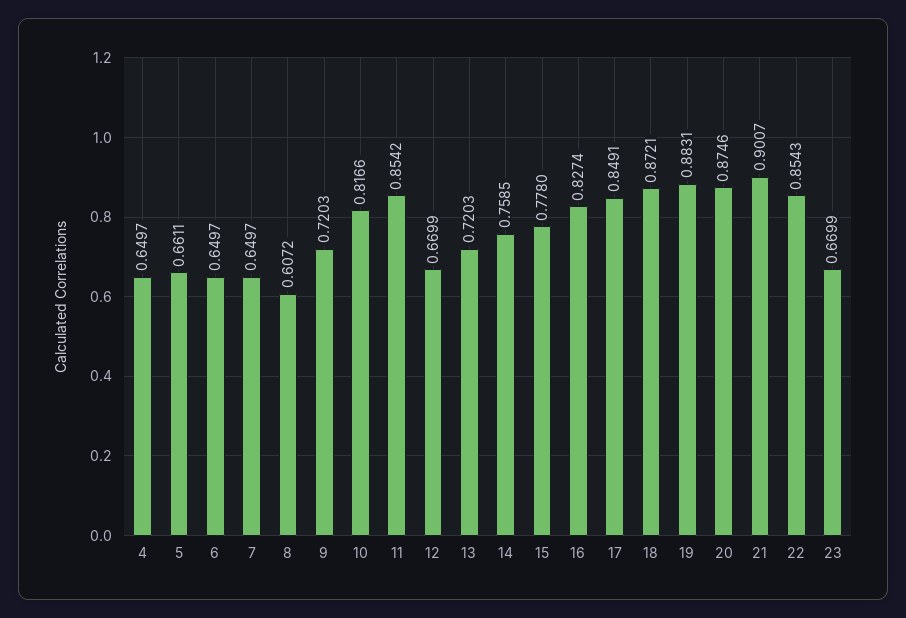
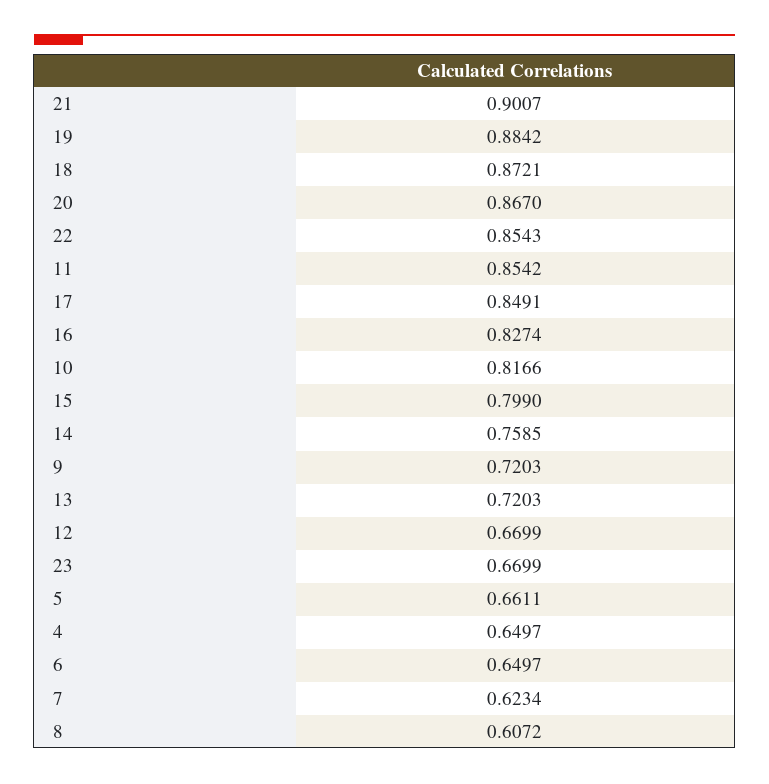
  {
    "4": 0.6497,
    "5": 0.6611,
    "6": 0.6497,
-   "7": 0.6497,
+   "7": 0.6234,
    "8": 0.6072,
    "9": 0.7203,
    "10": 0.8166,
    "11": 0.8542,
    "12": 0.6699,
    "13": 0.7203,
    "14": 0.7585,
-   "15": 0.778,
+   "15": 0.799,
    "16": 0.8274,
    "17": 0.8491,
    "18": 0.8721,
-   "19": 0.8831,
+   "19": 0.8842,
-   "20": 0.8746,
+   "20": 0.867,
    "21": 0.9007,
    "22": 0.8543,
    "23": 0.6699
  }

